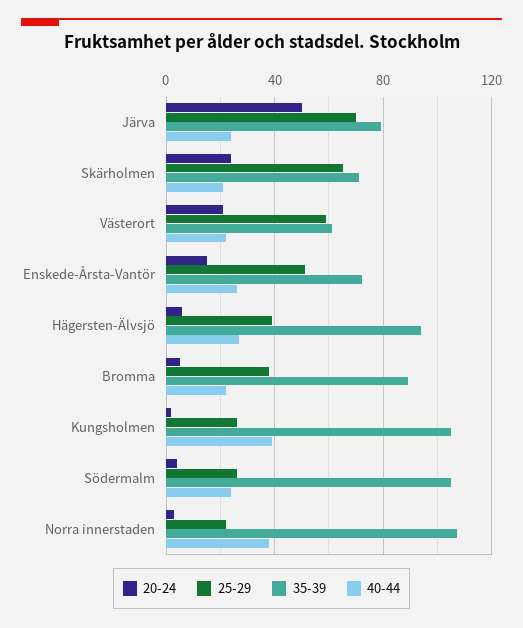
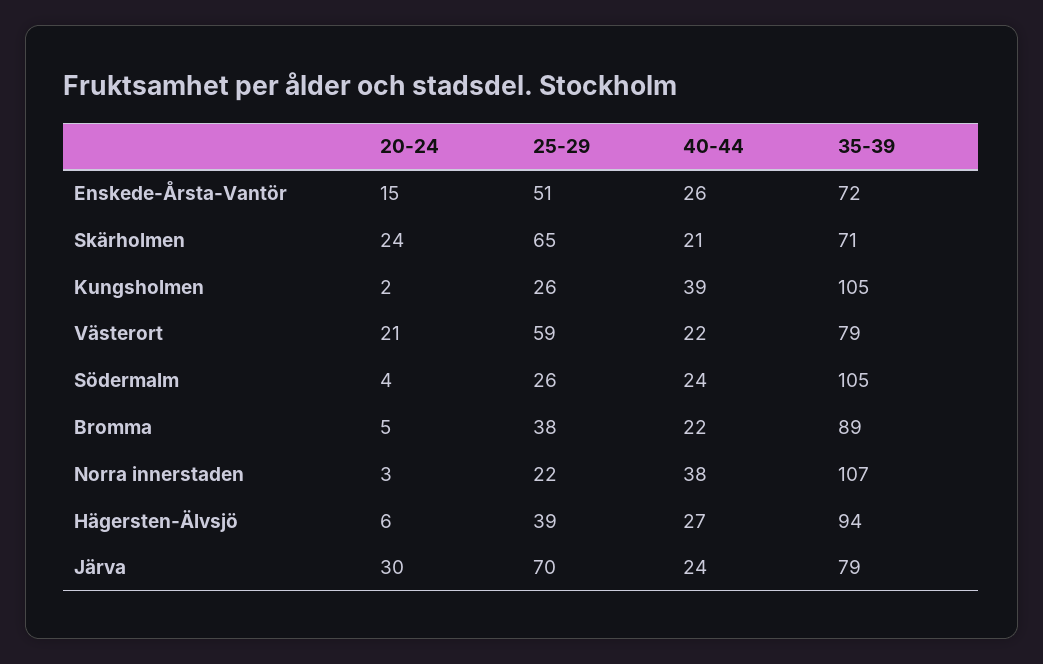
  {
    "20-24": {
-     "Järva": 50,
+     "Järva": 30,
      "Skärholmen": 24,
      "Västerort": 21,
      "Enskede-Årsta-Vantör": 15,
      "Hägersten-Älvsjö": 6,
      "Bromma": 5,
      "Kungsholmen": 2,
      "Södermalm": 4,
      "Norra innerstaden": 3
    },
    "25-29": {
      "Järva": 70,
      "Skärholmen": 65,
      "Västerort": 59,
      "Enskede-Årsta-Vantör": 51,
      "Hägersten-Älvsjö": 39,
      "Bromma": 38,
      "Kungsholmen": 26,
      "Södermalm": 26,
      "Norra innerstaden": 22
    },
    "35-39": {
      "Järva": 79,
      "Skärholmen": 71,
-     "Västerort": 60,
+     "Västerort": 79,
      "Enskede-Årsta-Vantör": 72,
      "Hägersten-Älvsjö": 94,
      "Bromma": 89,
      "Kungsholmen": 105,
      "Södermalm": 105,
      "Norra innerstaden": 107
    },
    "40-44": {
      "Järva": 24,
      "Skärholmen": 21,
      "Västerort": 22,
      "Enskede-Årsta-Vantör": 26,
      "Hägersten-Älvsjö": 27,
      "Bromma": 22,
      "Kungsholmen": 39,
      "Södermalm": 24,
      "Norra innerstaden": 38
    }
  }

